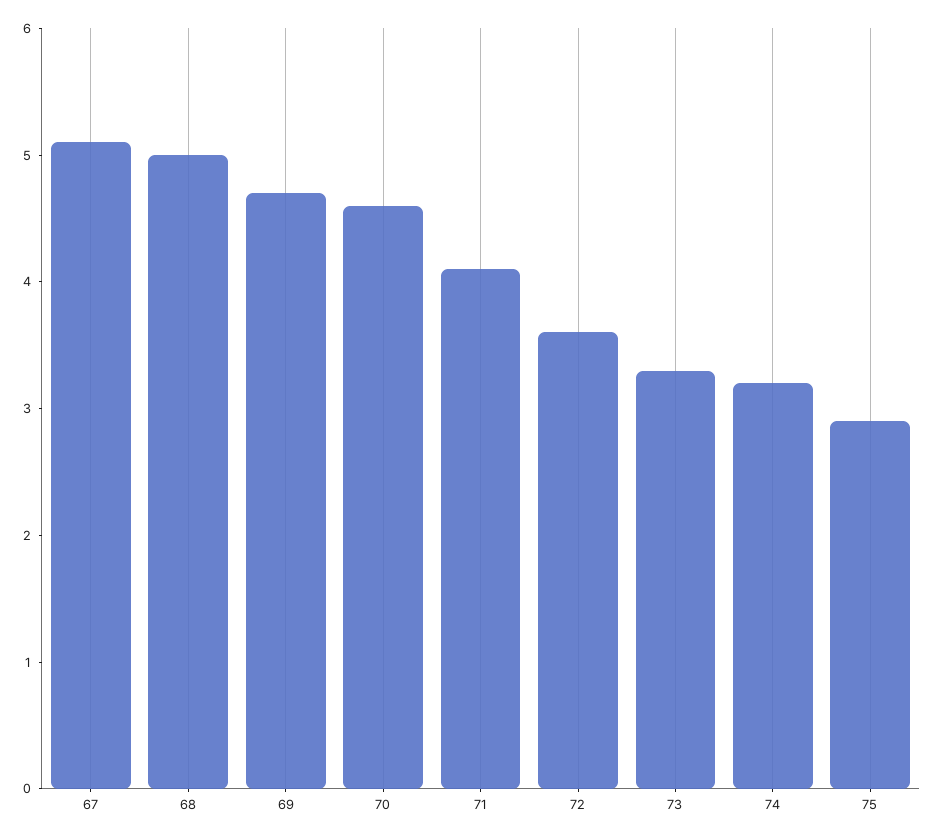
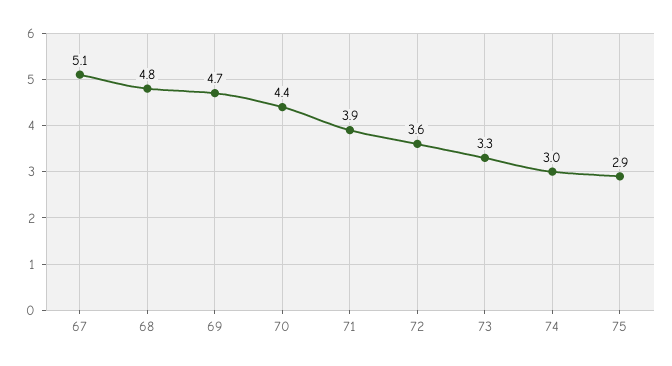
  {
    "67": 5.1,
-   "68": 5,
+   "68": 4.8,
    "69": 4.7,
-   "70": 4.6,
+   "70": 4.4,
-   "71": 4.1,
+   "71": 3.9,
    "72": 3.6,
    "73": 3.3,
-   "74": 3.2,
+   "74": 3,
    "75": 2.9
  }

